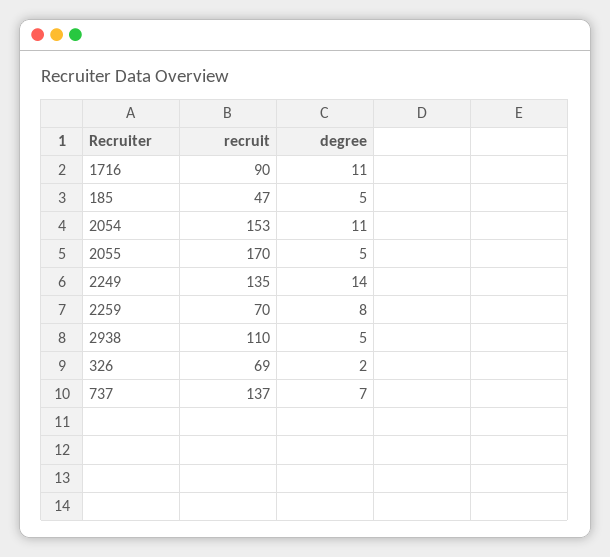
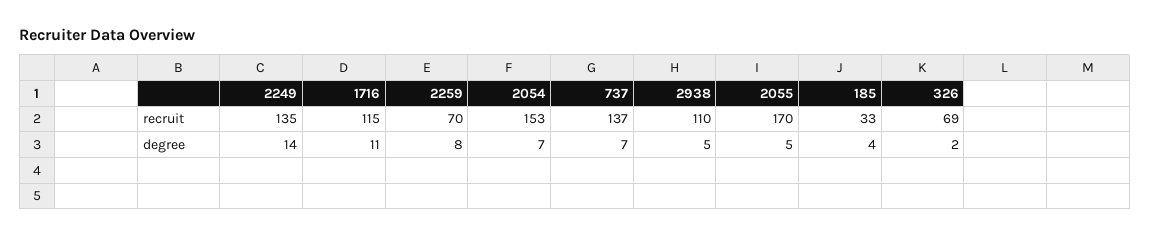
  {
    "recruit": {
-     "1716": 90,
+     "1716": 115,
-     "185": 47,
+     "185": 33,
      "2054": 153,
      "2055": 170,
      "2249": 135,
      "2259": 70,
      "2938": 110,
      "326": 69,
      "737": 137
    },
    "degree": {
      "1716": 11,
-     "185": 5,
+     "185": 4,
-     "2054": 11,
+     "2054": 7,
      "2055": 5,
      "2249": 14,
      "2259": 8,
      "2938": 5,
      "326": 2,
      "737": 7
    }
  }

